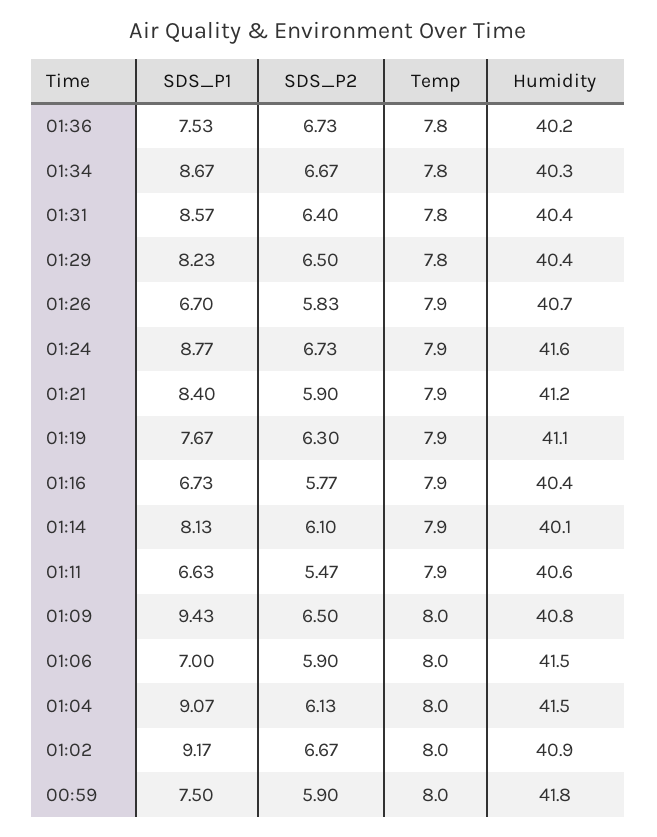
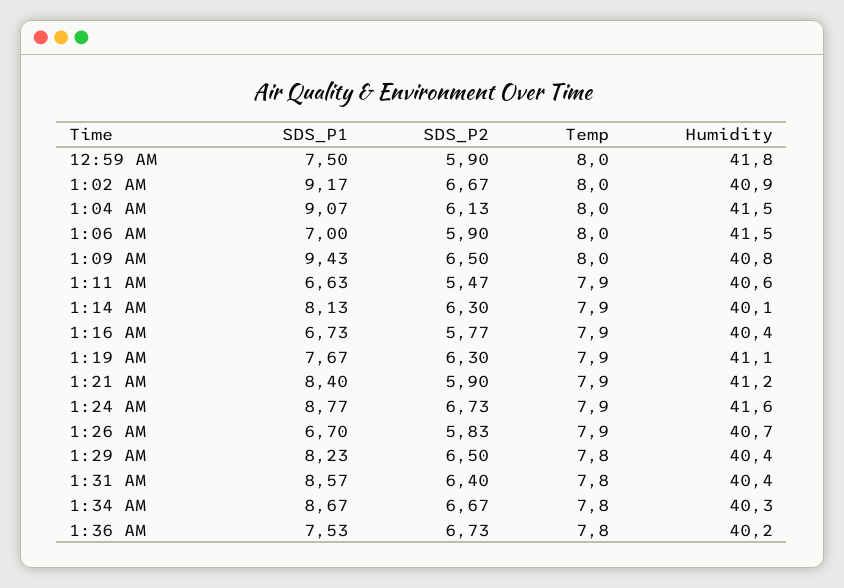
  {
    "SDS_P1": {
      "01:36": 7.53,
      "01:34": 8.67,
      "01:31": 8.57,
      "01:29": 8.23,
      "01:26": 6.7,
      "01:24": 8.77,
      "01:21": 8.4,
      "01:19": 7.67,
      "01:16": 6.73,
      "01:14": 8.13,
      "01:11": 6.63,
      "01:09": 9.43,
      "01:06": 7,
      "01:04": 9.07,
      "01:02": 9.17,
      "00:59": 7.5
    },
    "SDS_P2": {
      "01:36": 6.73,
      "01:34": 6.67,
      "01:31": 6.4,
      "01:29": 6.5,
      "01:26": 5.83,
      "01:24": 6.73,
      "01:21": 5.9,
      "01:19": 6.3,
      "01:16": 5.77,
-     "01:14": 6.1,
+     "01:14": 6.3,
      "01:11": 5.47,
      "01:09": 6.5,
      "01:06": 5.9,
      "01:04": 6.13,
      "01:02": 6.67,
      "00:59": 5.9
    },
    "Temp": {
      "01:36": 7.8,
      "01:34": 7.8,
      "01:31": 7.8,
      "01:29": 7.8,
      "01:26": 7.9,
      "01:24": 7.9,
      "01:21": 7.9,
      "01:19": 7.9,
      "01:16": 7.9,
      "01:14": 7.9,
      "01:11": 7.9,
      "01:09": 8,
      "01:06": 8,
      "01:04": 8,
      "01:02": 8,
      "00:59": 8
    },
    "Humidity": {
      "01:36": 40.2,
      "01:34": 40.3,
      "01:31": 40.4,
      "01:29": 40.4,
      "01:26": 40.7,
      "01:24": 41.6,
      "01:21": 41.2,
      "01:19": 41.1,
      "01:16": 40.4,
      "01:14": 40.1,
      "01:11": 40.6,
      "01:09": 40.8,
      "01:06": 41.5,
      "01:04": 41.5,
      "01:02": 40.9,
      "00:59": 41.8
    }
  }

